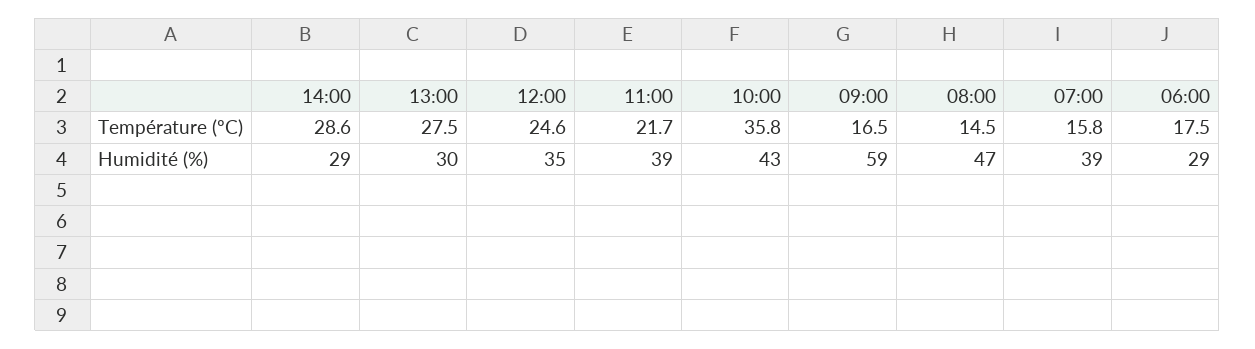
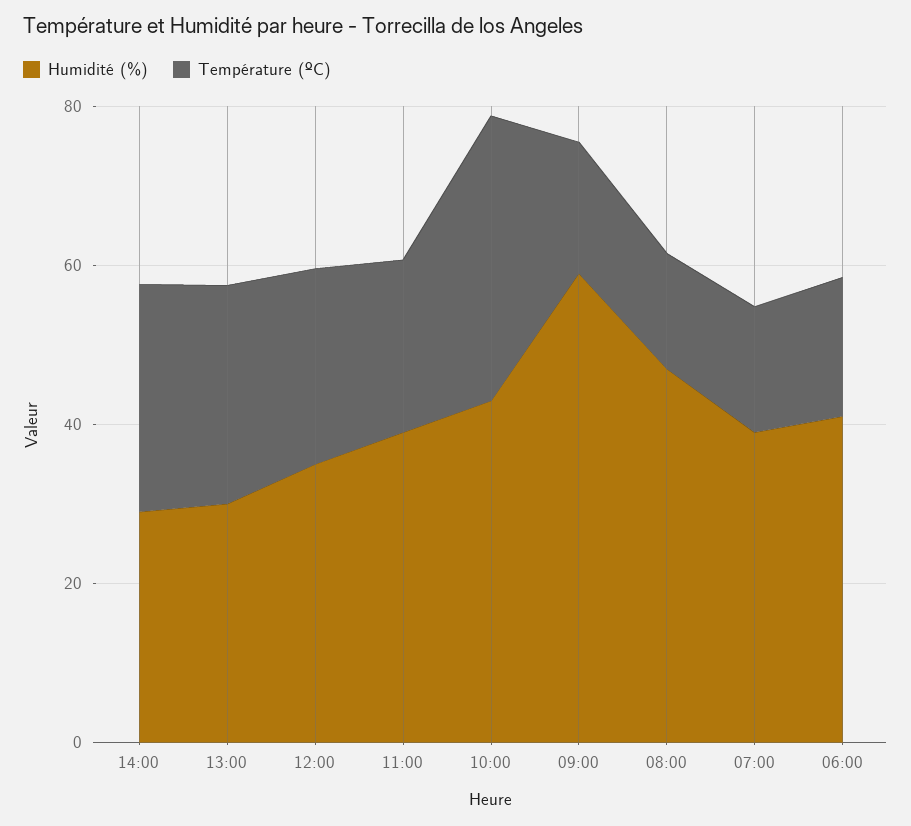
  {
    "Température (ºC)": {
      "14:00": 28.6,
      "13:00": 27.5,
      "12:00": 24.6,
      "11:00": 21.7,
      "10:00": 35.8,
      "09:00": 16.5,
      "08:00": 14.5,
      "07:00": 15.8,
      "06:00": 17.5
    },
    "Humidité (%)": {
      "14:00": 29,
      "13:00": 30,
      "12:00": 35,
      "11:00": 39,
      "10:00": 43,
      "09:00": 59,
      "08:00": 47,
      "07:00": 39,
-     "06:00": 29
+     "06:00": 40
    }
  }

